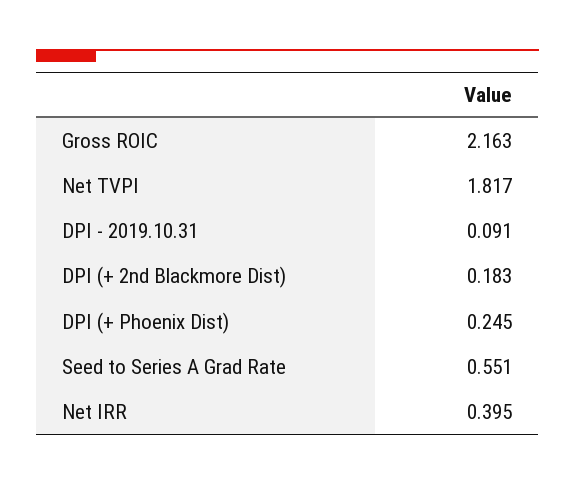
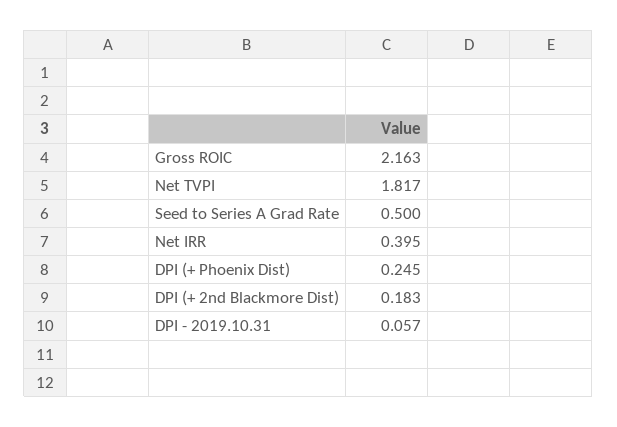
  {
    "Gross ROIC": 2.163,
    "Net TVPI": 1.817,
-   "DPI - 2019.10.31": 0.091,
+   "DPI - 2019.10.31": 0.057,
    "DPI (+ 2nd Blackmore Dist)": 0.183,
    "DPI (+ Phoenix Dist)": 0.245,
-   "Seed to Series A Grad Rate": 0.551,
+   "Seed to Series A Grad Rate": 0.5,
    "Net IRR": 0.395
  }

